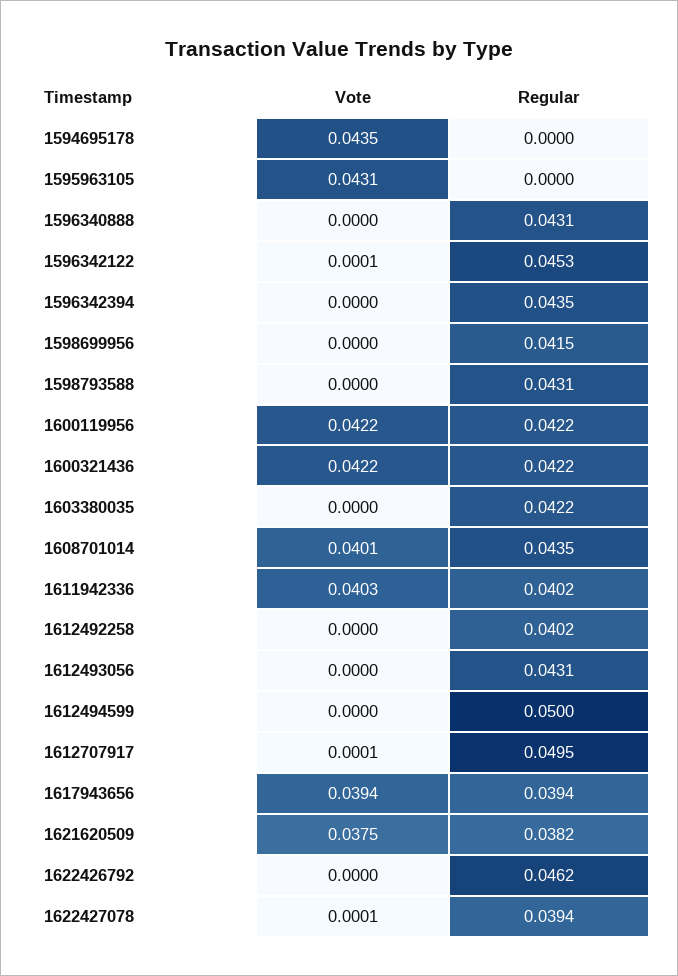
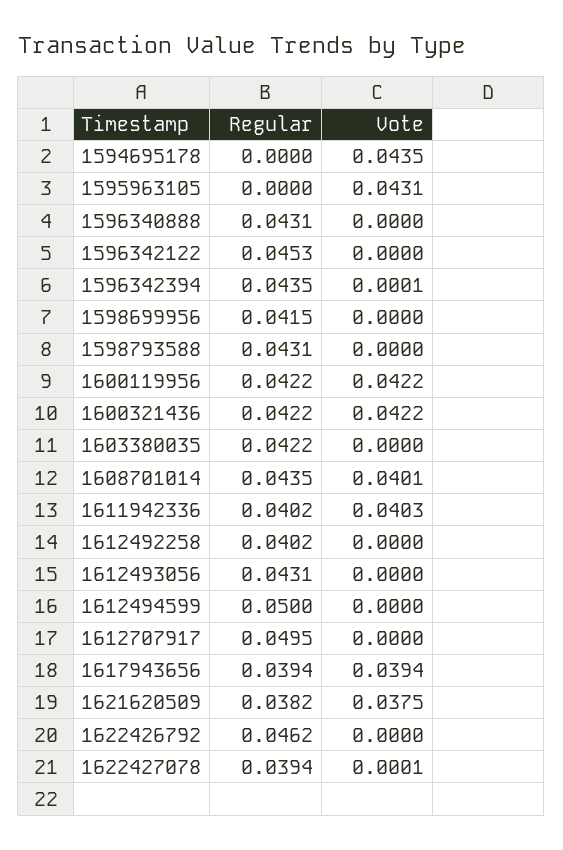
  {
    "Vote": {
      "1594695178": 0.0435,
      "1595963105": 0.0431,
      "1596340888": 0,
-     "1596342122": 0.0001,
+     "1596342122": 0,
-     "1596342394": 0,
+     "1596342394": 0.0001,
      "1598699956": 0,
      "1598793588": 0,
      "1600119956": 0.0422,
      "1600321436": 0.0422,
      "1603380035": 0,
      "1608701014": 0.0401,
      "1611942336": 0.0403,
      "1612492258": 0,
      "1612493056": 0,
      "1612494599": 0,
-     "1612707917": 0.0001,
+     "1612707917": 0,
      "1617943656": 0.0394,
      "1621620509": 0.0375,
      "1622426792": 0,
      "1622427078": 0.0001
    },
    "Regular": {
      "1594695178": 0,
      "1595963105": 0,
      "1596340888": 0.0431,
      "1596342122": 0.0453,
      "1596342394": 0.0435,
      "1598699956": 0.0415,
      "1598793588": 0.0431,
      "1600119956": 0.0422,
      "1600321436": 0.0422,
      "1603380035": 0.0422,
      "1608701014": 0.0435,
      "1611942336": 0.0402,
      "1612492258": 0.0402,
      "1612493056": 0.0431,
      "1612494599": 0.05,
      "1612707917": 0.0495,
      "1617943656": 0.0394,
      "1621620509": 0.0382,
      "1622426792": 0.0462,
      "1622427078": 0.0394
    }
  }

